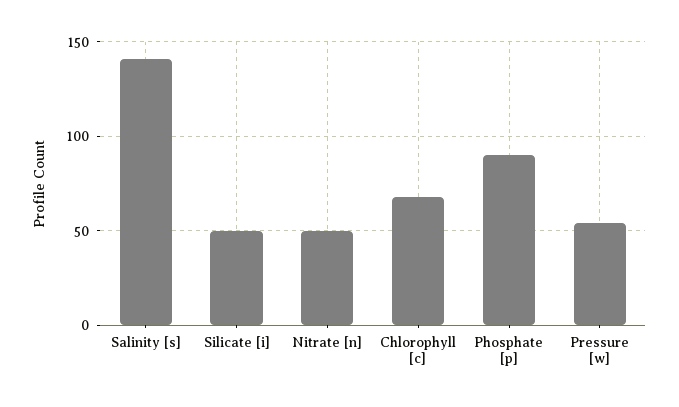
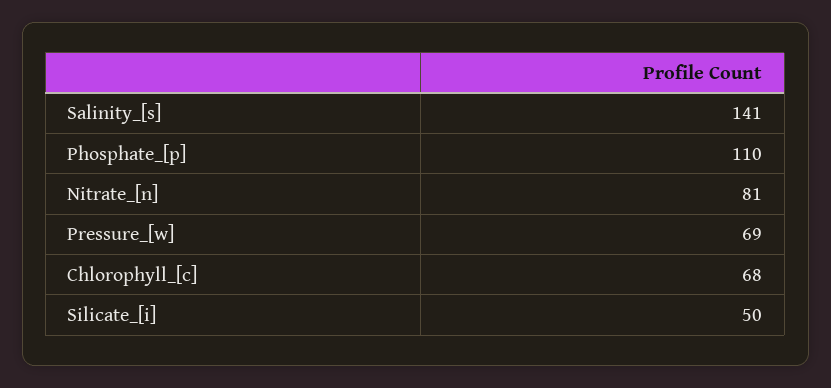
  {
    "Salinity [s]": 141,
    "Silicate [i]": 50,
-   "Nitrate [n]": 50,
+   "Nitrate [n]": 81,
    "Chlorophyll [c]": 68,
-   "Phosphate [p]": 90,
+   "Phosphate [p]": 110,
-   "Pressure [w]": 55
+   "Pressure [w]": 69
  }

